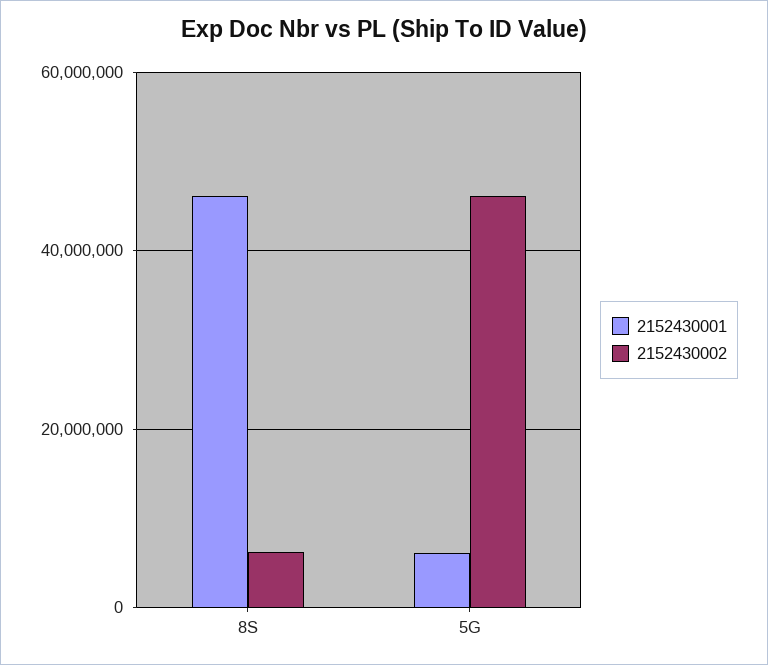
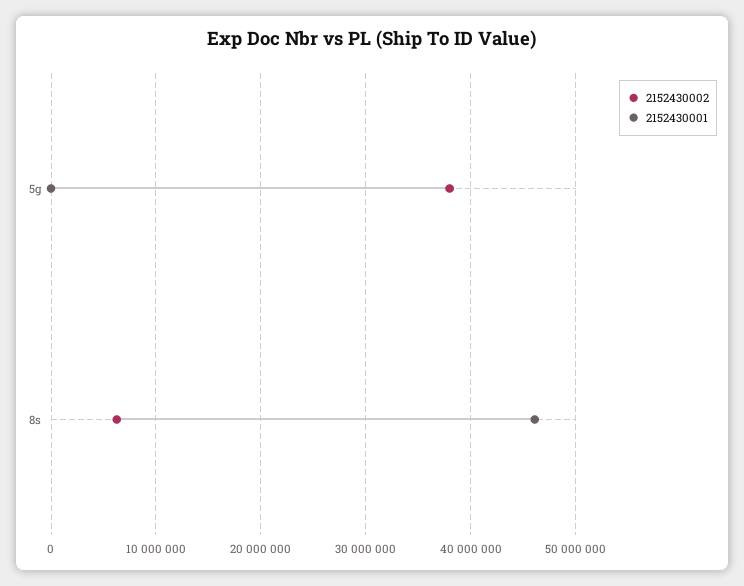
  {
    "2152430001": {
      "8S": 46000000,
-     "5G": 6000000
+     "5G": 0
    },
    "2152430002": {
      "8S": 6000000,
-     "5G": 46000000
+     "5G": 38000000
    }
  }

